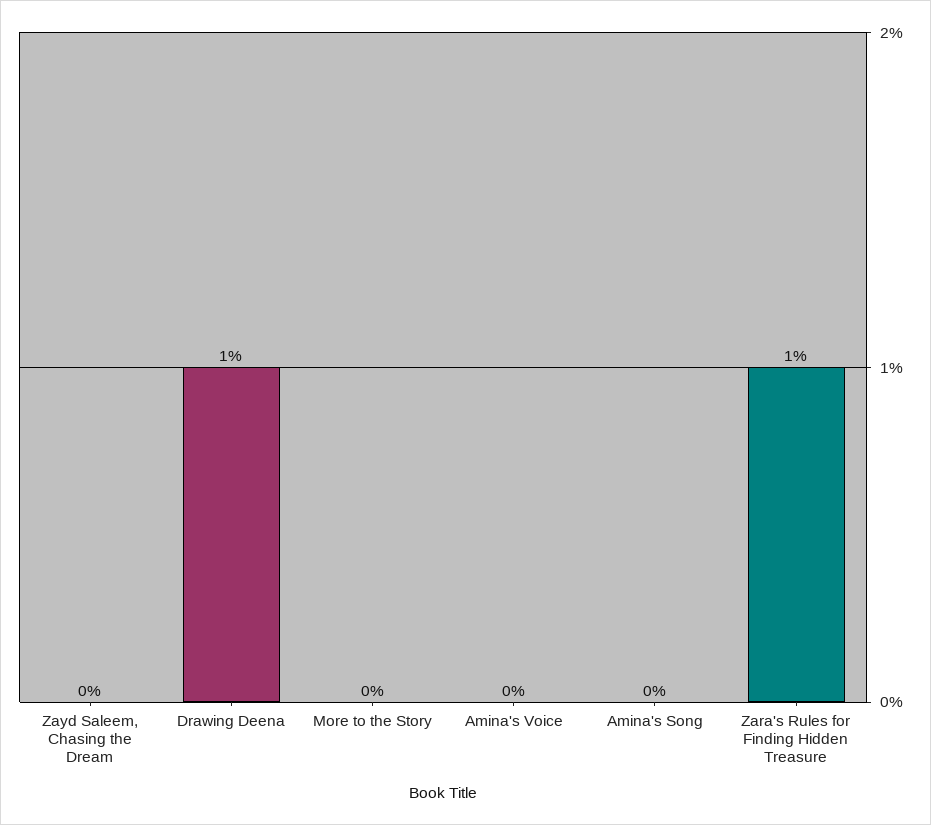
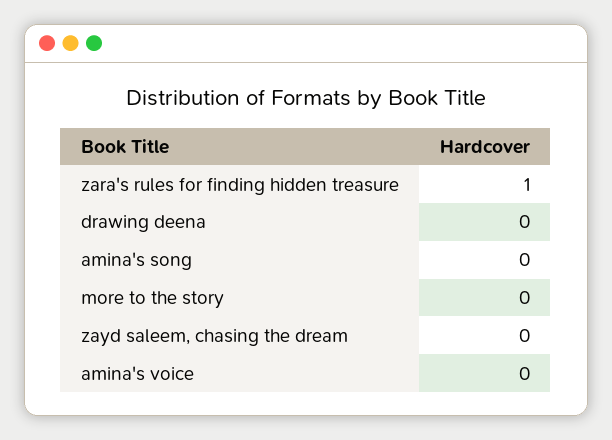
  {
    "Zayd Saleem, Chasing the Dream": 0,
-   "Drawing Deena": 1,
+   "Drawing Deena": 0,
    "More to the Story": 0,
    "Amina's Voice": 0,
    "Amina's Song": 0,
    "Zara's Rules for Finding Hidden Treasure": 1
  }

